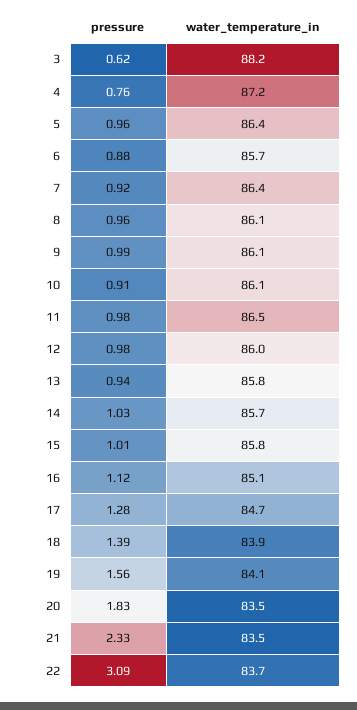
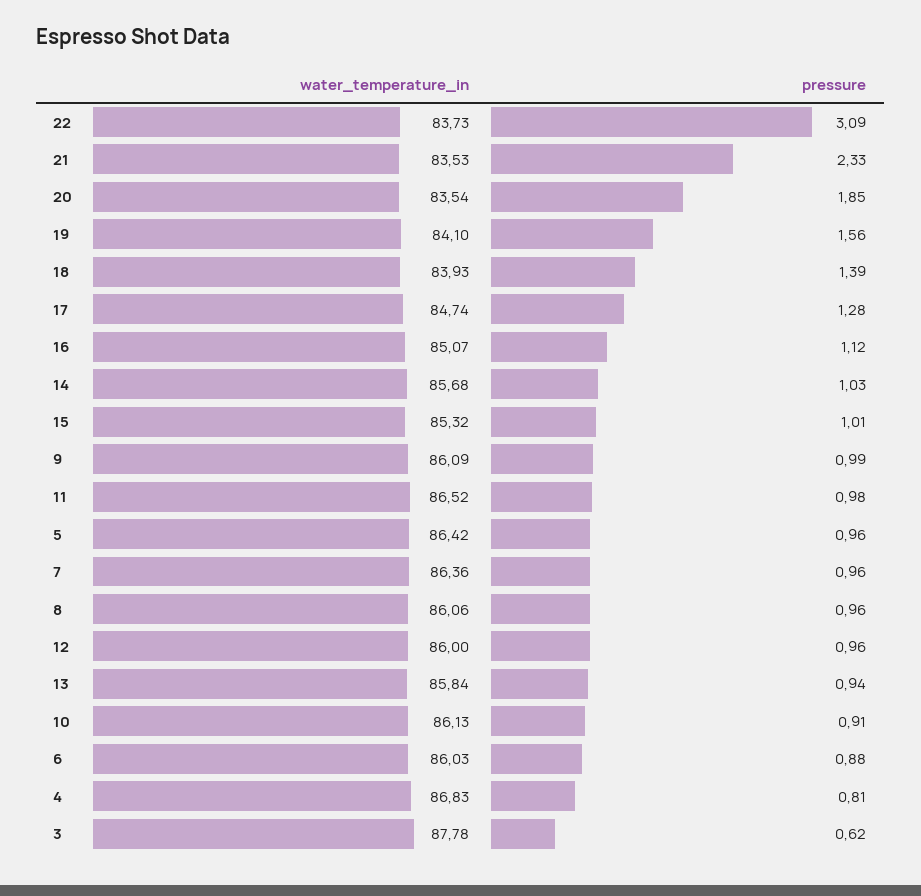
  {
    "pressure": {
      "3": 0.62,
-     "4": 0.76,
+     "4": 0.81,
      "5": 0.96,
      "6": 0.88,
-     "7": 0.92,
+     "7": 0.96,
      "8": 0.96,
      "9": 0.99,
      "10": 0.91,
      "11": 0.98,
-     "12": 0.98,
+     "12": 0.96,
      "13": 0.94,
      "14": 1.03,
      "15": 1.01,
      "16": 1.12,
      "17": 1.28,
      "18": 1.39,
      "19": 1.56,
-     "20": 1.83,
+     "20": 1.85,
      "21": 2.33,
      "22": 3.09
    },
    "water_temperature_in": {
-     "3": 88.2,
+     "3": 87.78,
-     "4": 87.2,
+     "4": 86.83,
      "5": 86.42,
-     "6": 85.7,
+     "6": 86.03,
      "7": 86.36,
      "8": 86.06,
      "9": 86.09,
      "10": 86.13,
      "11": 86.52,
      "12": 86,
      "13": 85.84,
      "14": 85.68,
-     "15": 85.8,
+     "15": 85.32,
      "16": 85.07,
      "17": 84.74,
      "18": 83.93,
      "19": 84.1,
      "20": 83.54,
      "21": 83.53,
      "22": 83.73
    }
  }

